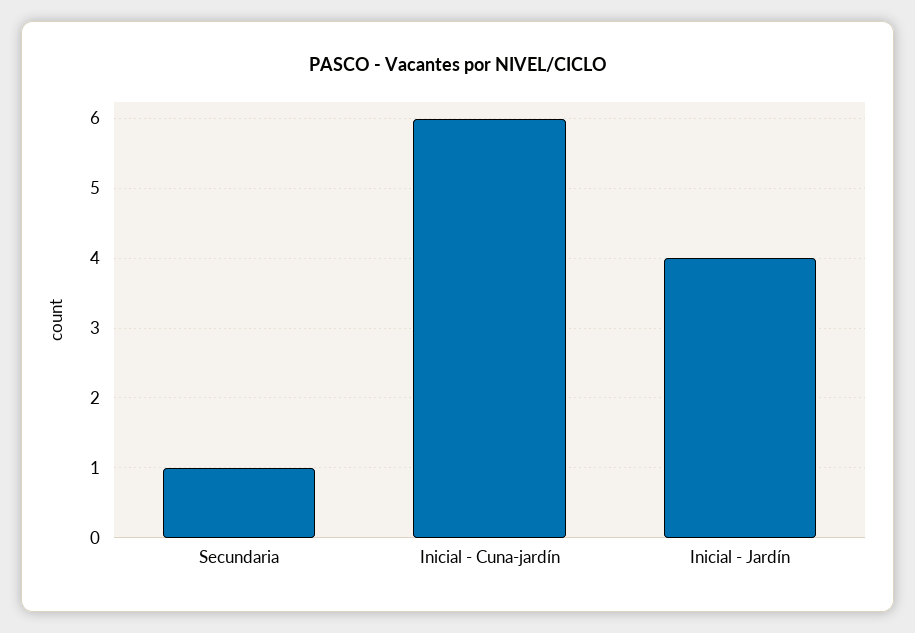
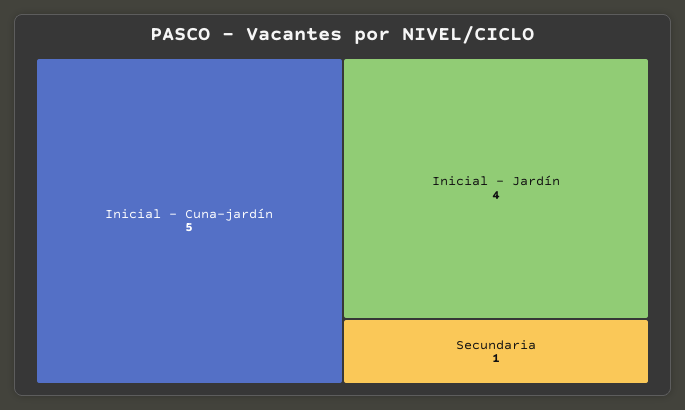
  {
    "Secundaria": 1,
-   "Inicial - Cuna-jardín": 6,
+   "Inicial - Cuna-jardín": 5,
    "Inicial - Jardín": 4
  }

